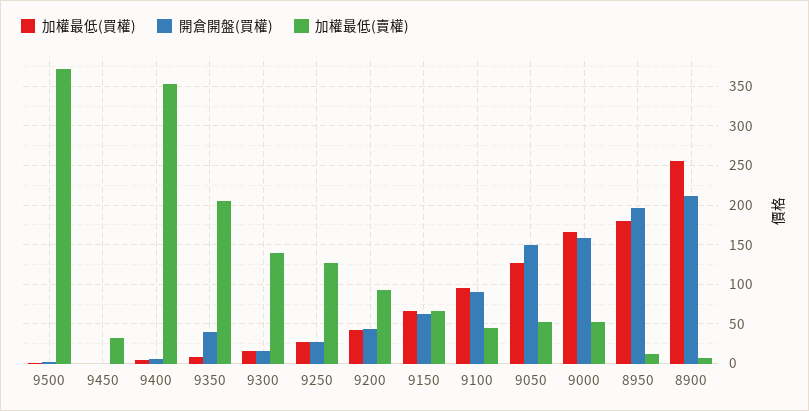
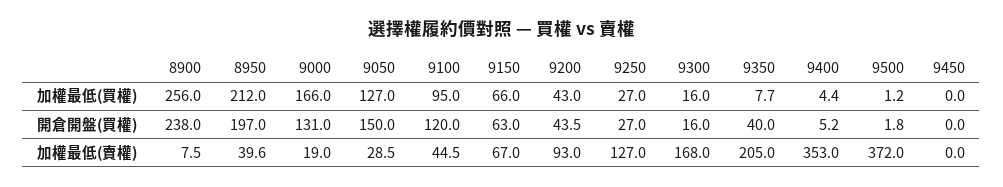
  {
    "加權最低(買權)": {
      "9500": 1.2,
      "9450": 0,
      "9400": 4.4,
      "9350": 7.7,
      "9300": 16,
      "9250": 27,
      "9200": 43,
      "9150": 66,
      "9100": 95,
      "9050": 127,
      "9000": 166,
-     "8950": 180,
+     "8950": 212,
      "8900": 256
    },
    "開倉開盤(買權)": {
      "9500": 1.8,
      "9450": 0,
      "9400": 5.2,
      "9350": 40,
      "9300": 16,
      "9250": 27,
      "9200": 43.5,
      "9150": 63,
-     "9100": 90,
+     "9100": 120,
      "9050": 150,
-     "9000": 160,
+     "9000": 131,
      "8950": 197,
-     "8900": 210
+     "8900": 238
    },
    "加權最低(賣權)": {
      "9500": 372,
-     "9450": 30,
+     "9450": 0,
      "9400": 353,
      "9350": 205,
-     "9300": 140,
+     "9300": 168,
      "9250": 127,
      "9200": 93,
      "9150": 67,
      "9100": 44.5,
-     "9050": 50,
+     "9050": 28.5,
-     "9000": 50,
+     "9000": 19,
-     "8950": 10,
+     "8950": 39.6,
      "8900": 7.5
    }
  }

